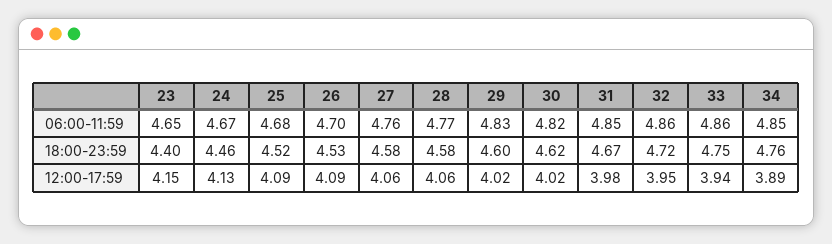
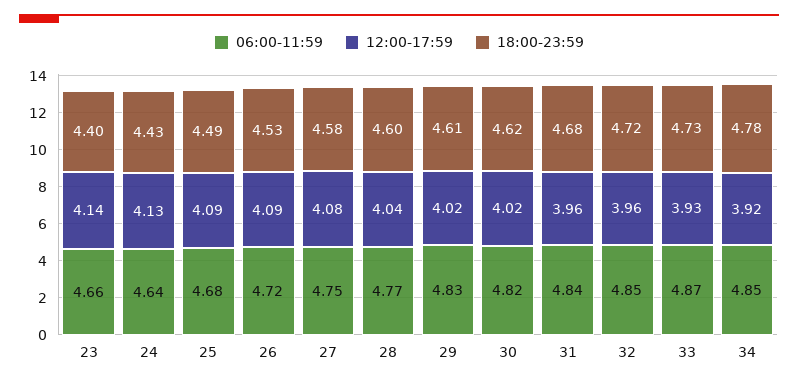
  {
    "06:00-11:59": {
-     "23": 4.65,
+     "23": 4.66,
-     "24": 4.67,
+     "24": 4.64,
      "25": 4.68,
-     "26": 4.7,
+     "26": 4.72,
-     "27": 4.76,
+     "27": 4.75,
      "28": 4.77,
      "29": 4.83,
      "30": 4.82,
-     "31": 4.85,
+     "31": 4.84,
-     "32": 4.86,
+     "32": 4.85,
-     "33": 4.86,
+     "33": 4.87,
      "34": 4.85
    },
    "18:00-23:59": {
      "23": 4.4,
-     "24": 4.46,
+     "24": 4.43,
-     "25": 4.52,
+     "25": 4.49,
      "26": 4.53,
      "27": 4.58,
-     "28": 4.58,
+     "28": 4.6,
-     "29": 4.6,
+     "29": 4.61,
      "30": 4.62,
-     "31": 4.67,
+     "31": 4.68,
      "32": 4.72,
-     "33": 4.75,
+     "33": 4.73,
-     "34": 4.76
+     "34": 4.78
    },
    "12:00-17:59": {
-     "23": 4.15,
+     "23": 4.14,
      "24": 4.13,
      "25": 4.09,
      "26": 4.09,
-     "27": 4.06,
+     "27": 4.08,
-     "28": 4.06,
+     "28": 4.04,
      "29": 4.02,
      "30": 4.02,
-     "31": 3.98,
+     "31": 3.96,
-     "32": 3.95,
+     "32": 3.96,
-     "33": 3.94,
+     "33": 3.93,
-     "34": 3.89
+     "34": 3.92
    }
  }

